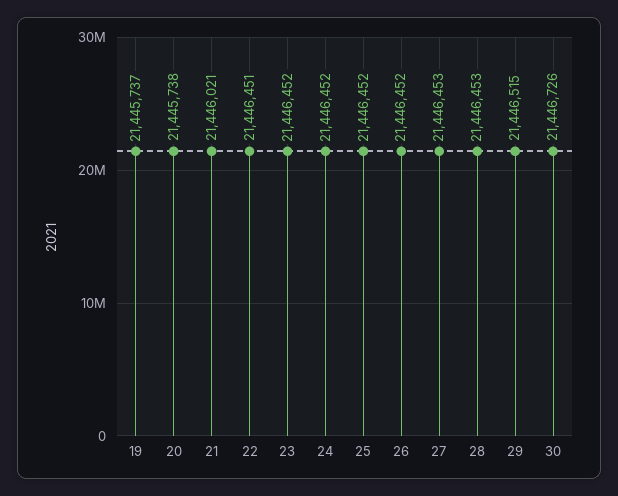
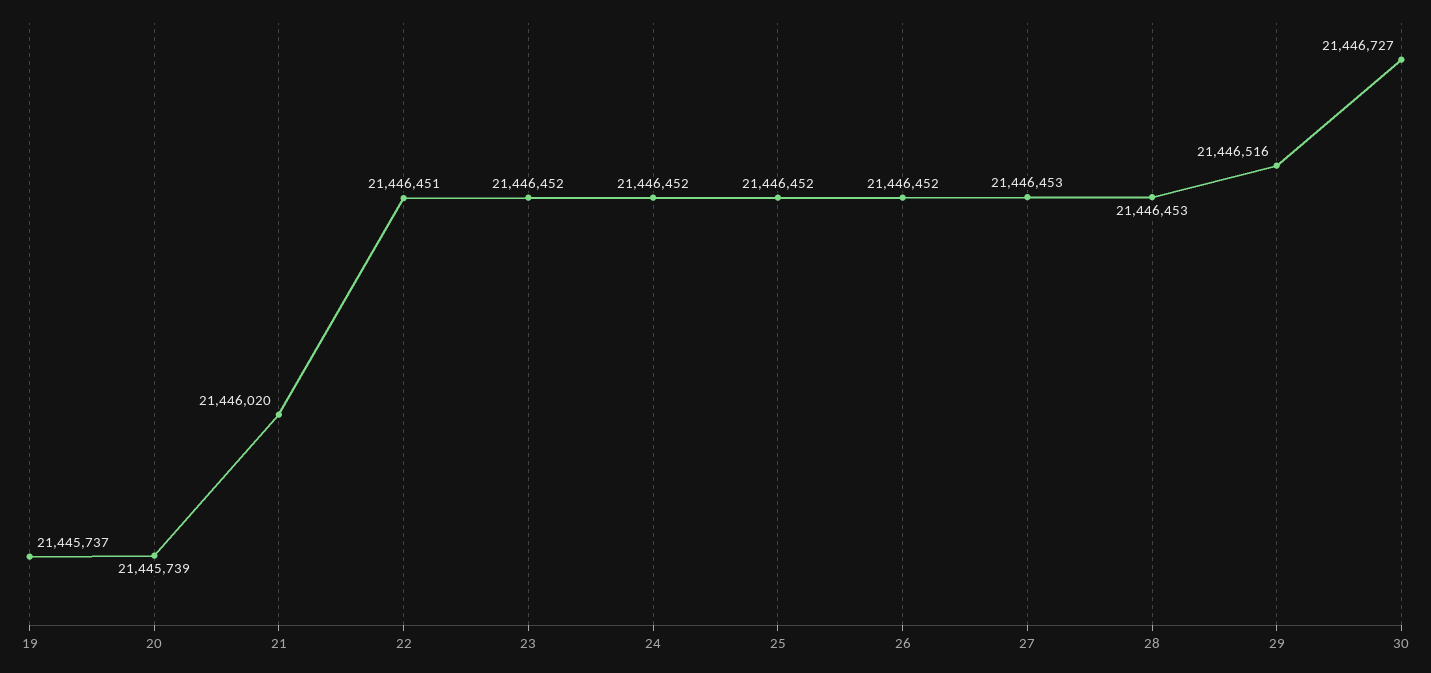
  {
    "19": 21445737,
-   "20": 21445738,
+   "20": 21445739,
-   "21": 21446021,
+   "21": 21446020,
    "22": 21446451,
    "23": 21446452,
    "24": 21446452,
    "25": 21446452,
    "26": 21446452,
    "27": 21446453,
    "28": 21446453,
-   "29": 21446515,
+   "29": 21446516,
-   "30": 21446726
+   "30": 21446727
  }

